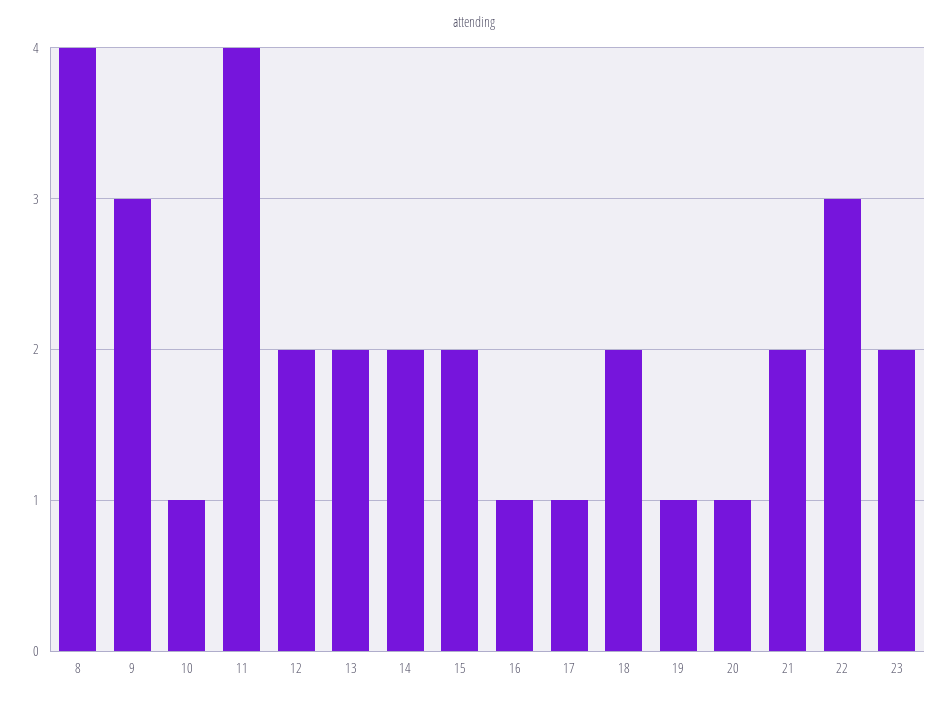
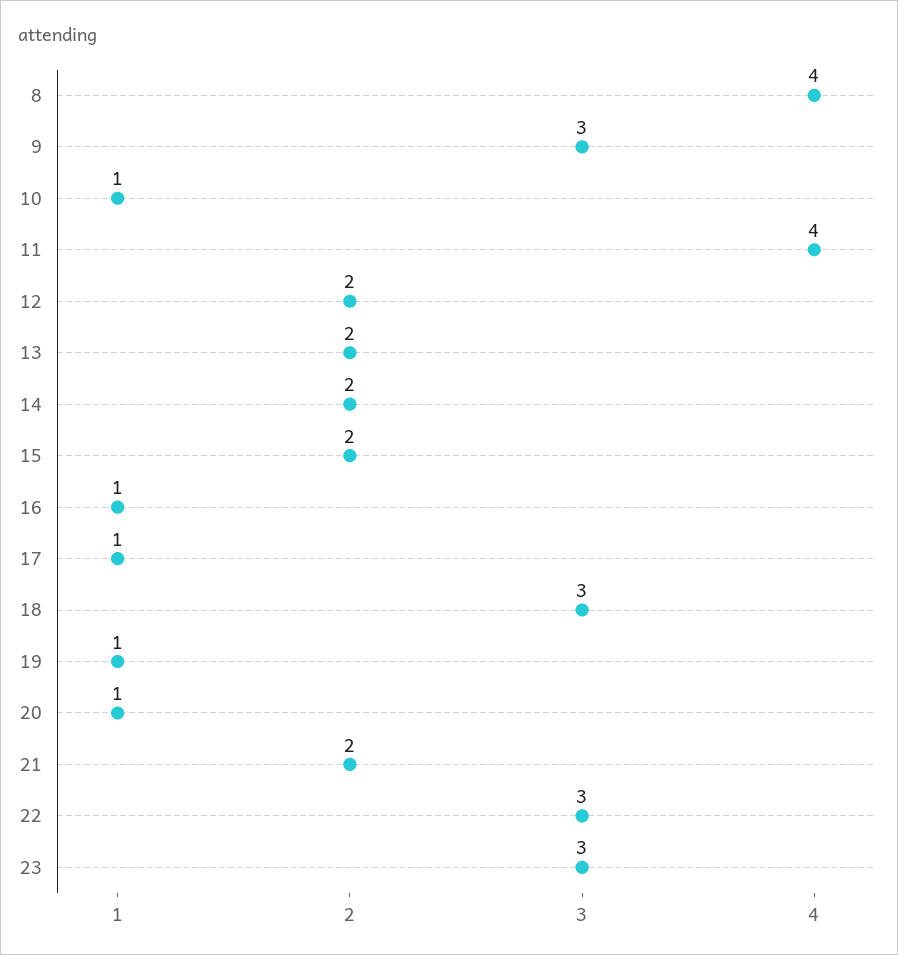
  {
    "8": 4,
    "9": 3,
    "10": 1,
    "11": 4,
    "12": 2,
    "13": 2,
    "14": 2,
    "15": 2,
    "16": 1,
    "17": 1,
-   "18": 2,
+   "18": 3,
    "19": 1,
    "20": 1,
    "21": 2,
    "22": 3,
-   "23": 2
+   "23": 3
  }

